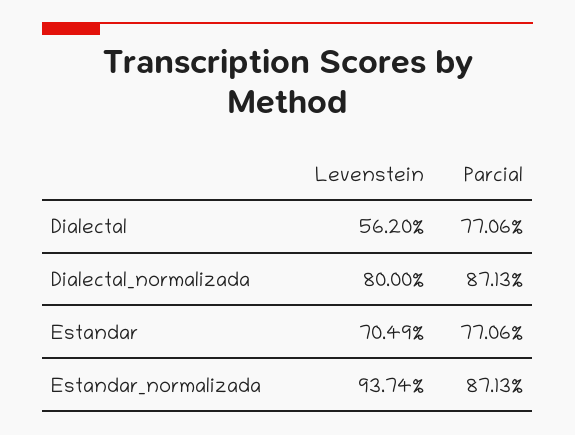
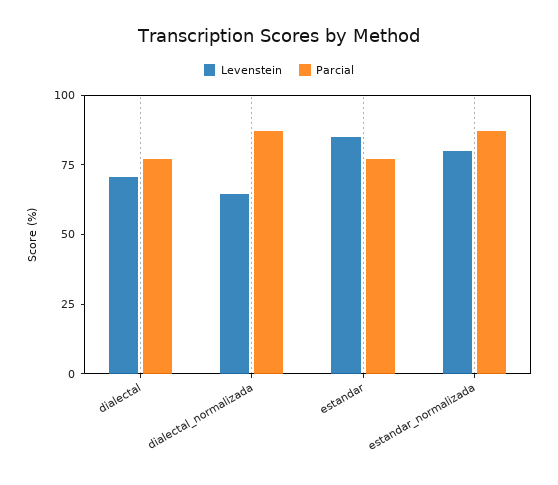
  {
    "Levenstein": {
-     "Dialectal": 56.2,
+     "Dialectal": 70,
-     "Dialectal_normalizada": 80,
+     "Dialectal_normalizada": 65,
-     "Estandar": 70.49,
+     "Estandar": 85,
-     "Estandar_normalizada": 93.74
+     "Estandar_normalizada": 80
    },
    "Parcial": {
      "Dialectal": 77.06,
      "Dialectal_normalizada": 87.13,
      "Estandar": 77.06,
      "Estandar_normalizada": 87.13
    }
  }

